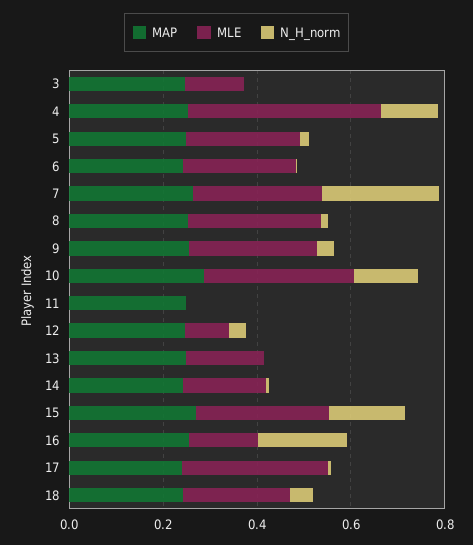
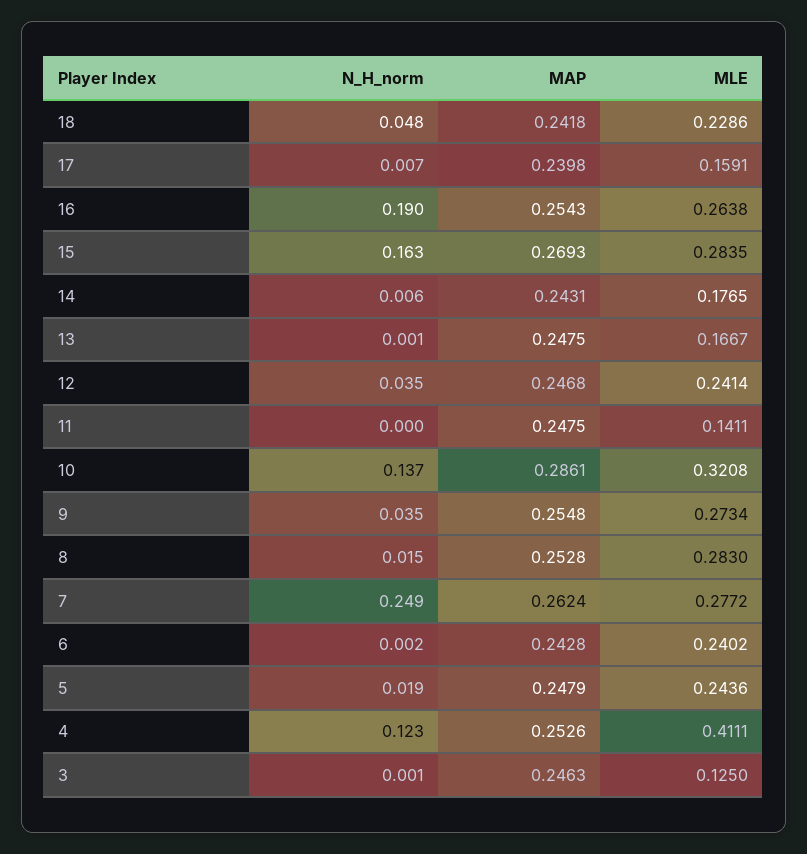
  {
    "MAP": {
      "3": 0.2463,
      "4": 0.2526,
      "5": 0.2479,
      "6": 0.2428,
      "7": 0.2624,
      "8": 0.2528,
      "9": 0.2548,
      "10": 0.2861,
      "11": 0.2475,
      "12": 0.2468,
      "13": 0.2475,
      "14": 0.2431,
      "15": 0.2693,
      "16": 0.2543,
      "17": 0.2398,
      "18": 0.2418
    },
    "MLE": {
      "3": 0.125,
      "4": 0.4111,
      "5": 0.2436,
      "6": 0.2402,
      "7": 0.2772,
      "8": 0.283,
      "9": 0.2734,
      "10": 0.3208,
-     "11": 0,
+     "11": 0.1411,
-     "12": 0.1,
+     "12": 0.2414,
      "13": 0.1667,
      "14": 0.1765,
      "15": 0.2835,
-     "16": 0.15,
+     "16": 0.2638,
-     "17": 0.3,
+     "17": 0.1591,
      "18": 0.2286
    },
    "N_H_norm": {
      "3": 0.001,
      "4": 0.123,
      "5": 0.019,
      "6": 0.002,
      "7": 0.249,
      "8": 0.015,
      "9": 0.035,
      "10": 0.137,
      "11": 0,
      "12": 0.035,
      "13": 0.001,
      "14": 0.006,
      "15": 0.163,
      "16": 0.19,
      "17": 0.007,
      "18": 0.048
    }
  }

